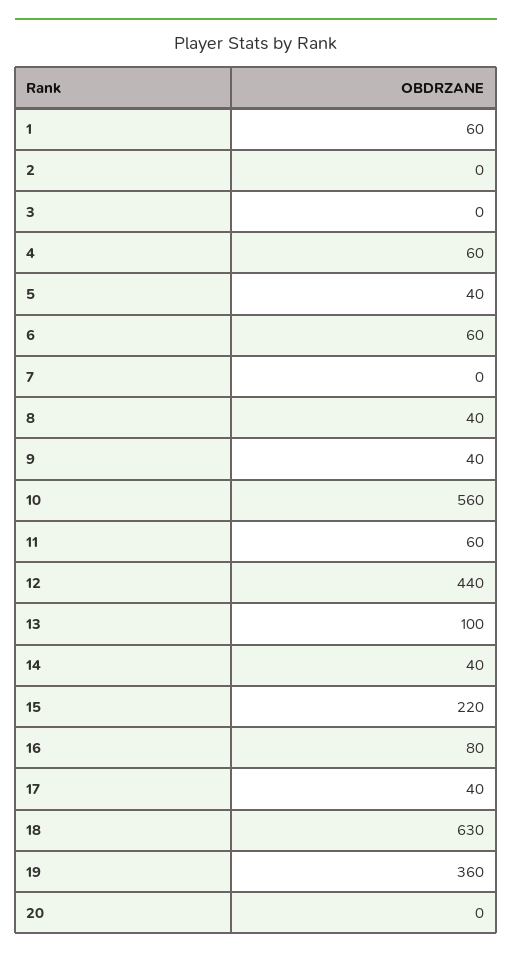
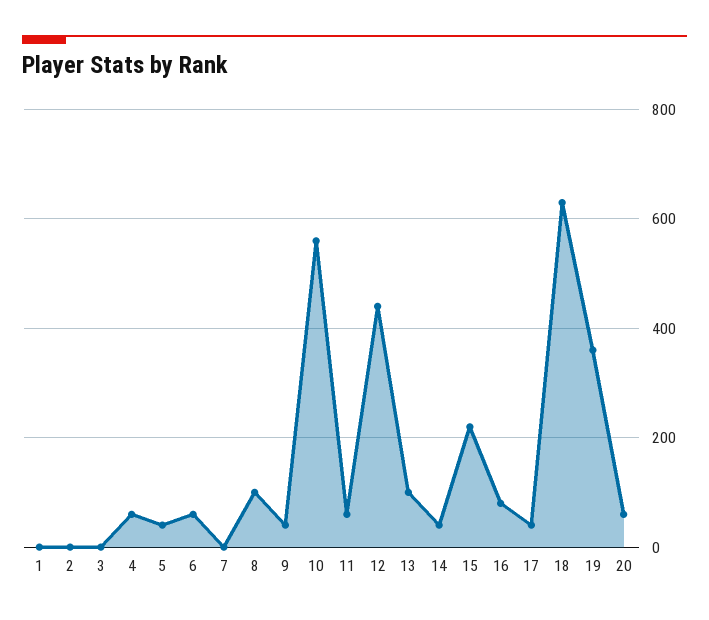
  {
-   "1": 60,
+   "1": 0,
    "2": 0,
    "3": 0,
    "4": 60,
    "5": 40,
    "6": 60,
    "7": 0,
-   "8": 40,
+   "8": 100,
    "9": 40,
    "10": 560,
    "11": 60,
    "12": 440,
    "13": 100,
    "14": 40,
    "15": 220,
    "16": 80,
    "17": 40,
    "18": 630,
    "19": 360,
-   "20": 0
+   "20": 60
  }

